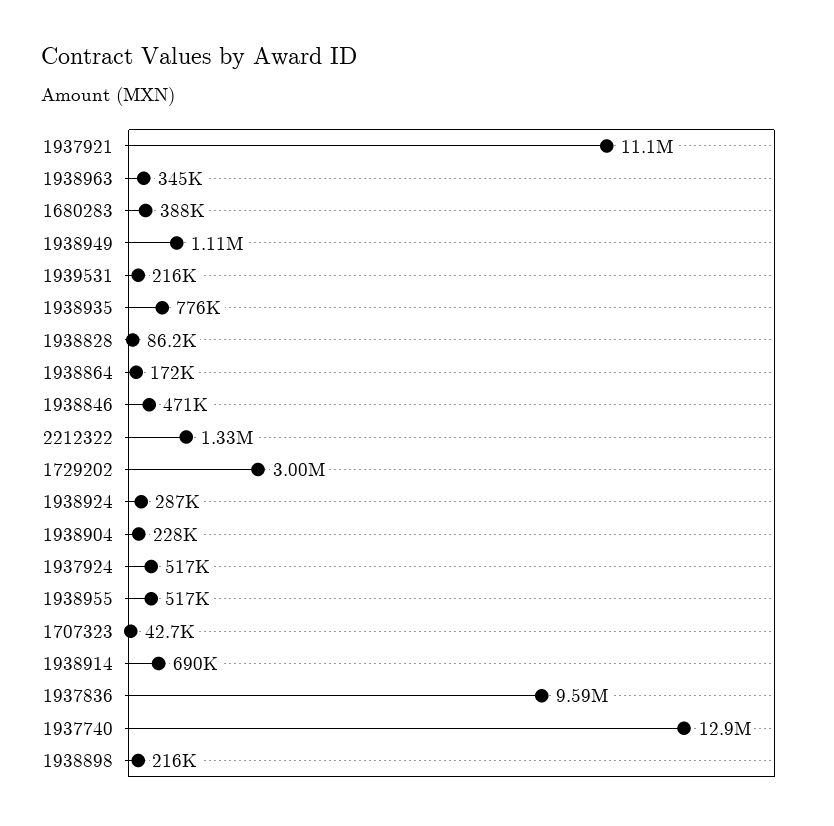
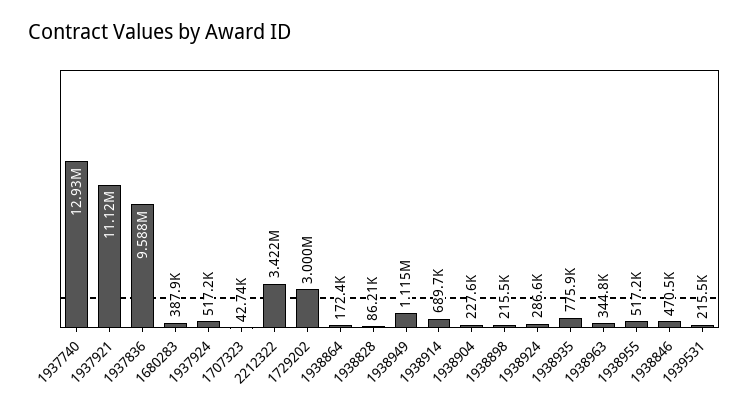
  {
    "1937921": 11120000,
    "1938963": 344800,
    "1680283": 387900,
    "1938949": 1115000,
    "1939531": 215500,
    "1938935": 775900,
    "1938828": 86210,
    "1938864": 172400,
    "1938846": 470500,
-   "2212322": 1330000,
+   "2212322": 3422000,
    "1729202": 3000000,
    "1938924": 286600,
    "1938904": 227600,
    "1937924": 517200,
    "1938955": 517200,
    "1707323": 42740,
    "1938914": 689700,
    "1937836": 9588000,
    "1937740": 12930000,
    "1938898": 215500
  }

